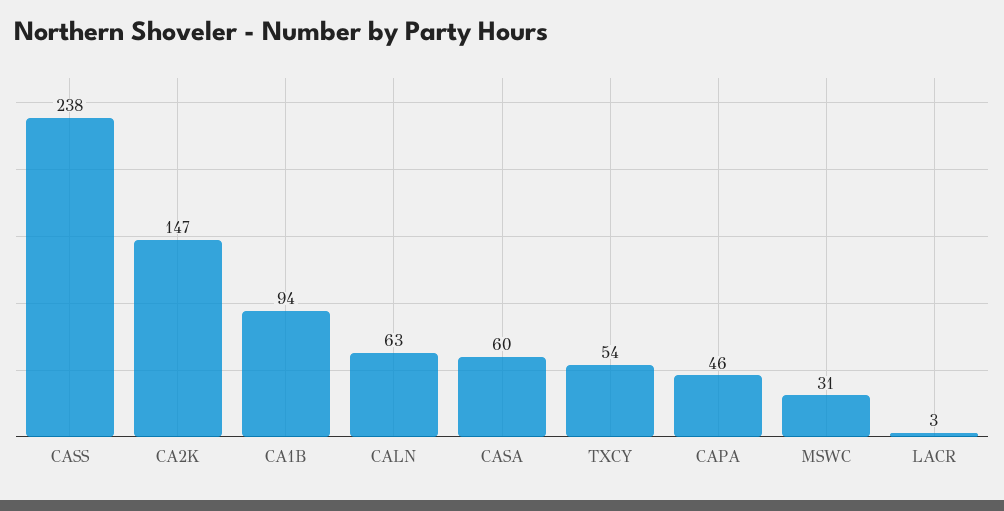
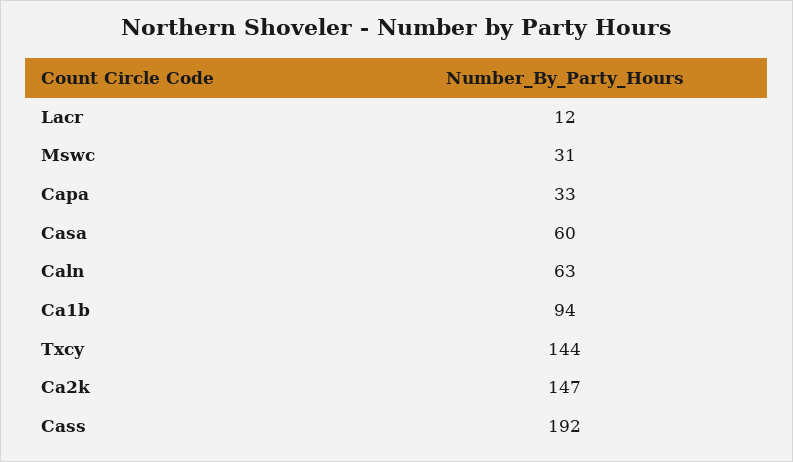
  {
-   "CASS": 238,
+   "CASS": 192,
    "CA2K": 147,
    "CA1B": 94,
    "CALN": 63,
    "CASA": 60,
-   "TXCY": 54,
+   "TXCY": 144,
-   "CAPA": 46,
+   "CAPA": 33,
    "MSWC": 31,
-   "LACR": 3
+   "LACR": 12
  }

